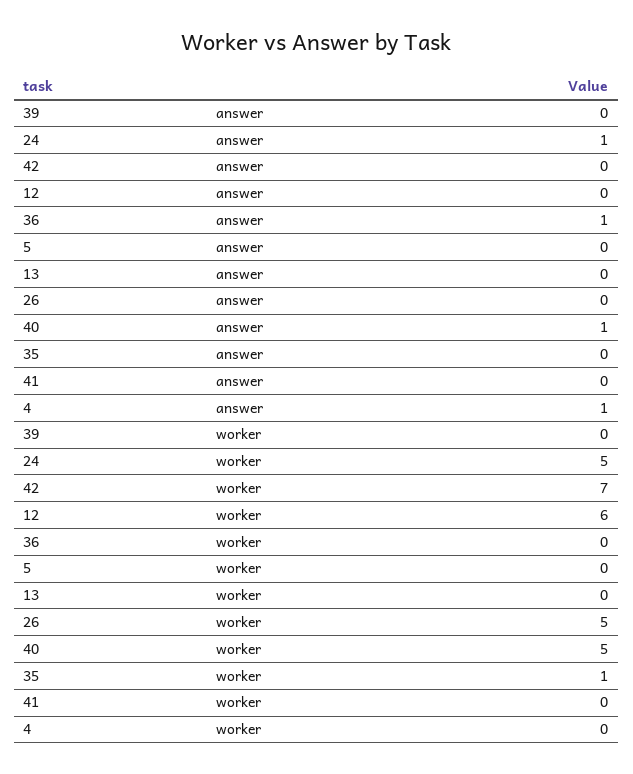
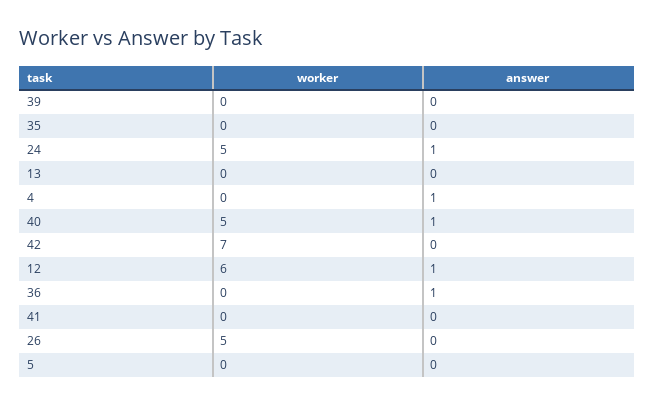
  {
    "39": {
      "answer": 0,
      "worker": 0
    },
    "24": {
      "answer": 1,
      "worker": 5
    },
    "42": {
      "answer": 0,
      "worker": 7
    },
    "12": {
-     "answer": 0,
+     "answer": 1,
      "worker": 6
    },
    "36": {
      "answer": 1,
      "worker": 0
    },
    "5": {
      "answer": 0,
      "worker": 0
    },
    "13": {
      "answer": 0,
      "worker": 0
    },
    "26": {
      "answer": 0,
      "worker": 5
    },
    "40": {
      "answer": 1,
      "worker": 5
    },
    "35": {
      "answer": 0,
-     "worker": 1
+     "worker": 0
    },
    "41": {
      "answer": 0,
      "worker": 0
    },
    "4": {
      "answer": 1,
      "worker": 0
    }
  }

